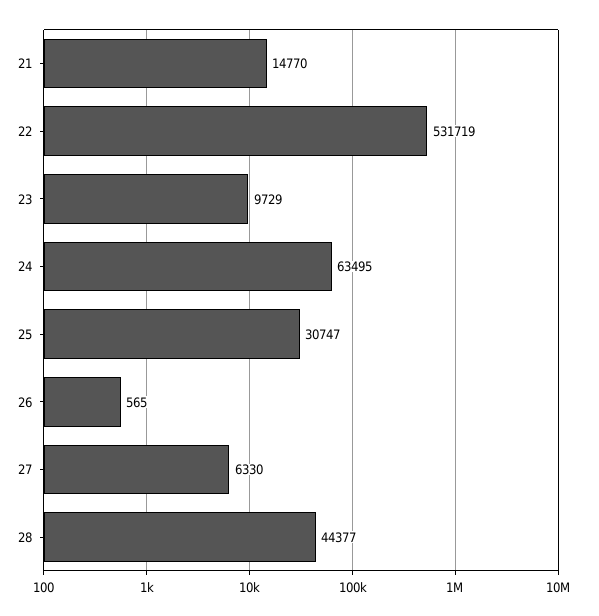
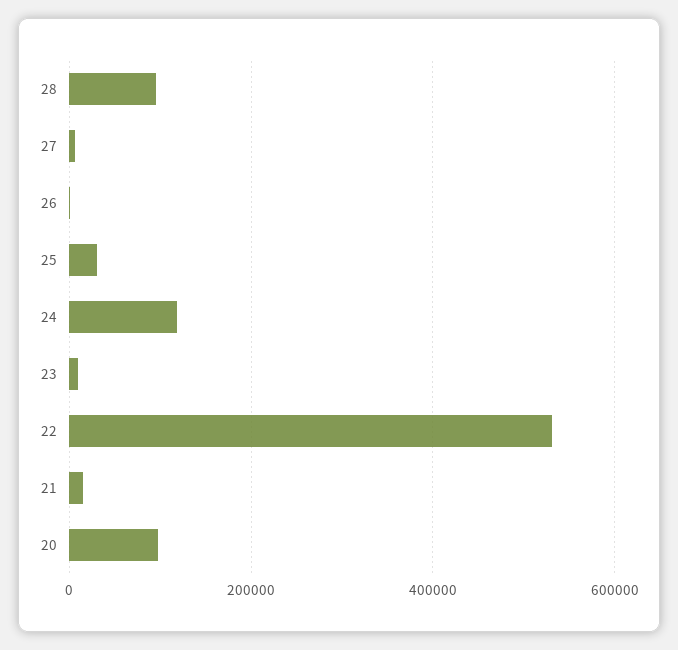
  {
    "21": 14770,
    "22": 531719,
    "23": 9729,
-   "24": 63495,
+   "24": 120000,
    "25": 30747,
    "26": 565,
    "27": 6330,
-   "28": 44377
+   "28": 100000,
+   "20": 100000
  }

